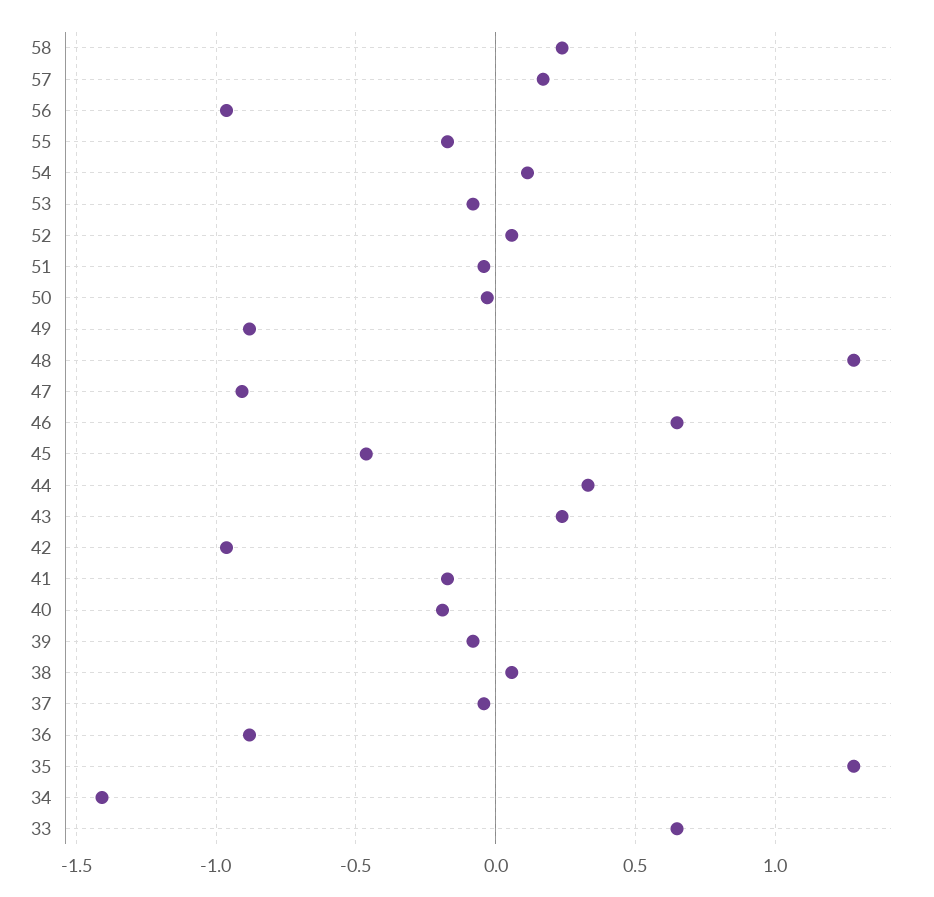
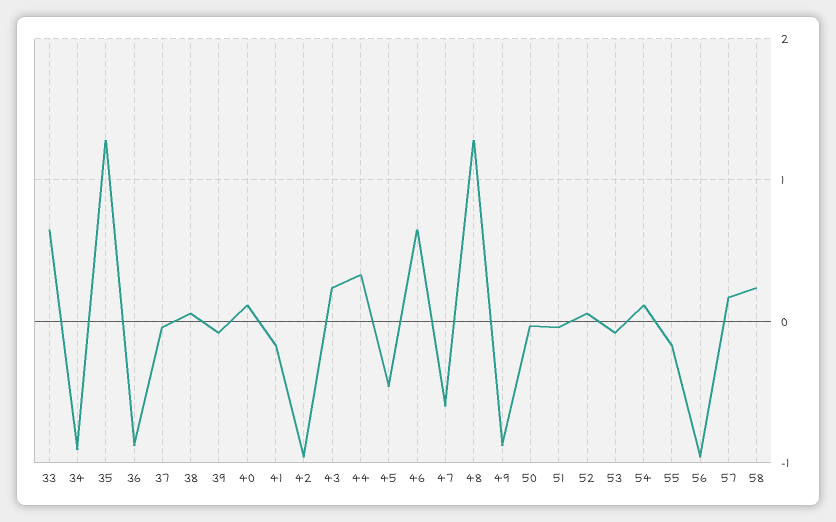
  {
    "58": 0.25,
    "57": 0.15,
    "56": -0.95,
    "55": -0.15,
    "54": 0.1,
    "53": -0.1,
    "52": 0.05,
    "51": -0.05,
    "50": -0.05,
    "49": -0.9,
    "48": 1.3,
-   "47": -0.9,
+   "47": -0.6,
    "46": 0.65,
    "45": -0.45,
    "44": 0.35,
    "43": 0.25,
    "42": -0.95,
    "41": -0.15,
-   "40": -0.2,
+   "40": 0.1,
    "39": -0.1,
    "38": 0.05,
    "37": -0.05,
    "36": -0.9,
    "35": 1.3,
-   "34": -1.4,
+   "34": -0.9,
    "33": 0.65
  }

